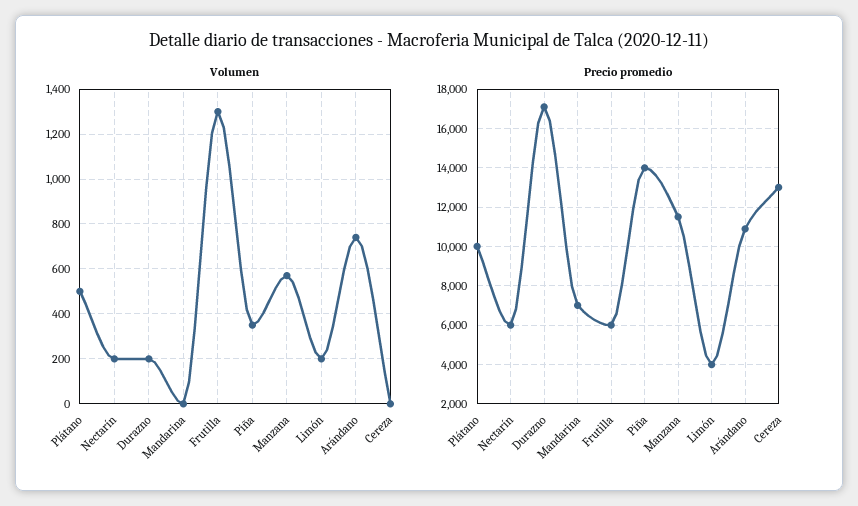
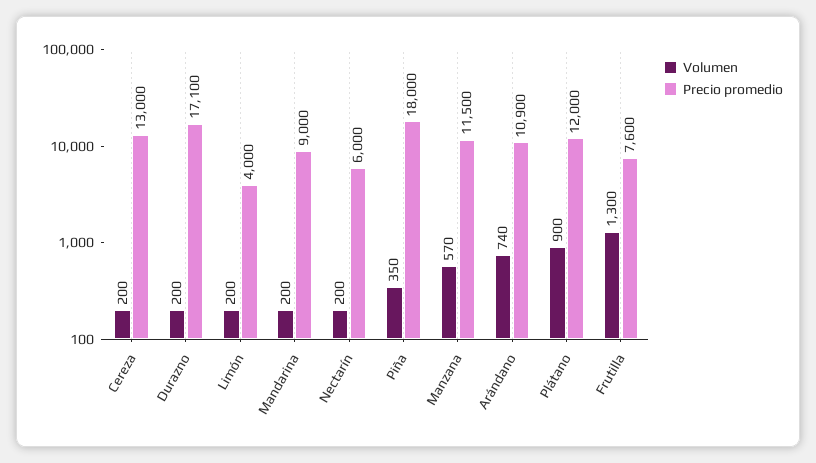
  {
    "Volumen": {
-     "Plátano": 500,
+     "Plátano": 900,
      "Nectarín": 200,
      "Durazno": 200,
-     "Mandarina": 0,
+     "Mandarina": 200,
      "Frutilla": 1300,
      "Piña": 350,
      "Manzana": 570,
      "Limón": 200,
      "Arándano": 740,
-     "Cereza": 0
+     "Cereza": 200
    },
    "Precio promedio": {
-     "Plátano": 10000,
+     "Plátano": 12000,
      "Nectarín": 6000,
      "Durazno": 17100,
-     "Mandarina": 7000,
+     "Mandarina": 9000,
-     "Frutilla": 6000,
+     "Frutilla": 7600,
-     "Piña": 14000,
+     "Piña": 18000,
      "Manzana": 11500,
      "Limón": 4000,
      "Arándano": 10900,
      "Cereza": 13000
    }
  }

